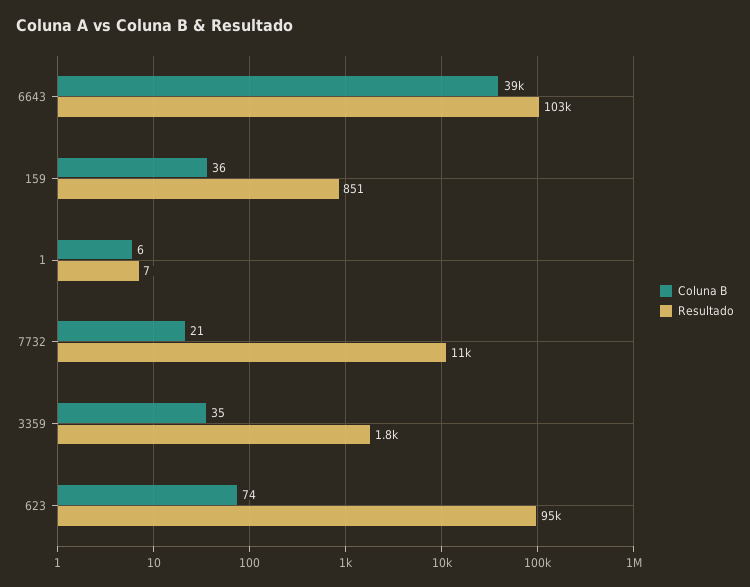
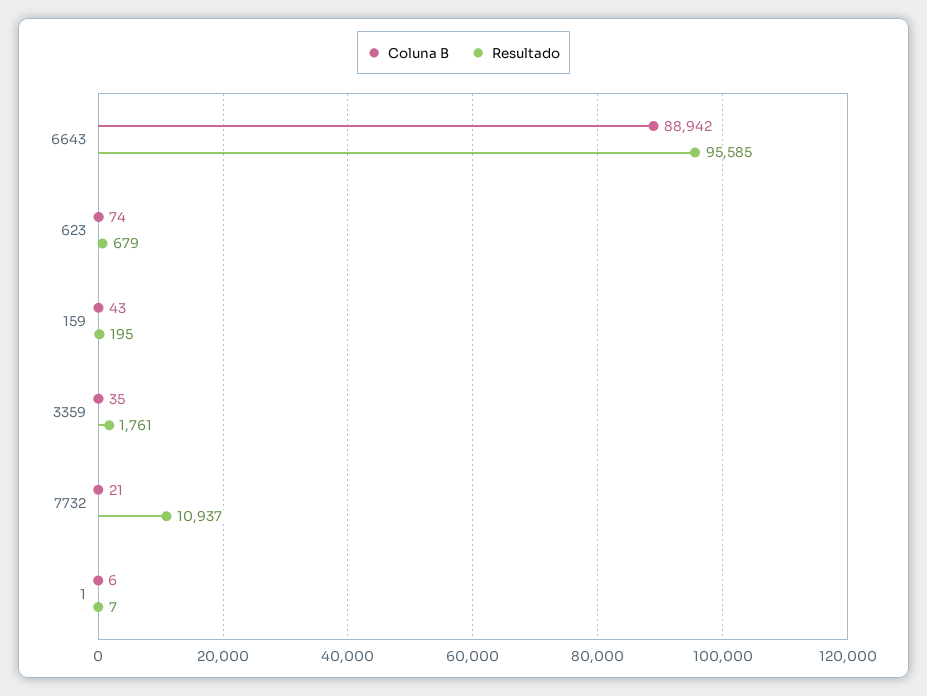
  {
    "Coluna B": {
-     "6643": 39000,
+     "6643": 88942,
-     "159": 36,
+     "159": 43,
      "1": 6,
      "7732": 21,
      "3359": 35,
      "623": 74
    },
    "Resultado": {
-     "6643": 103000,
+     "6643": 95585,
-     "159": 851,
+     "159": 195,
      "1": 7,
      "7732": 10937,
      "3359": 1761,
-     "623": 95000
+     "623": 679
    }
  }

